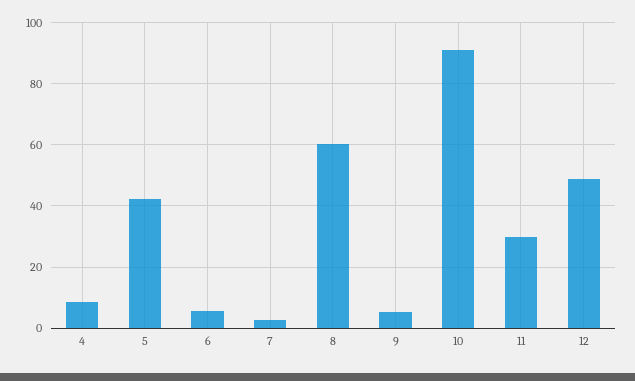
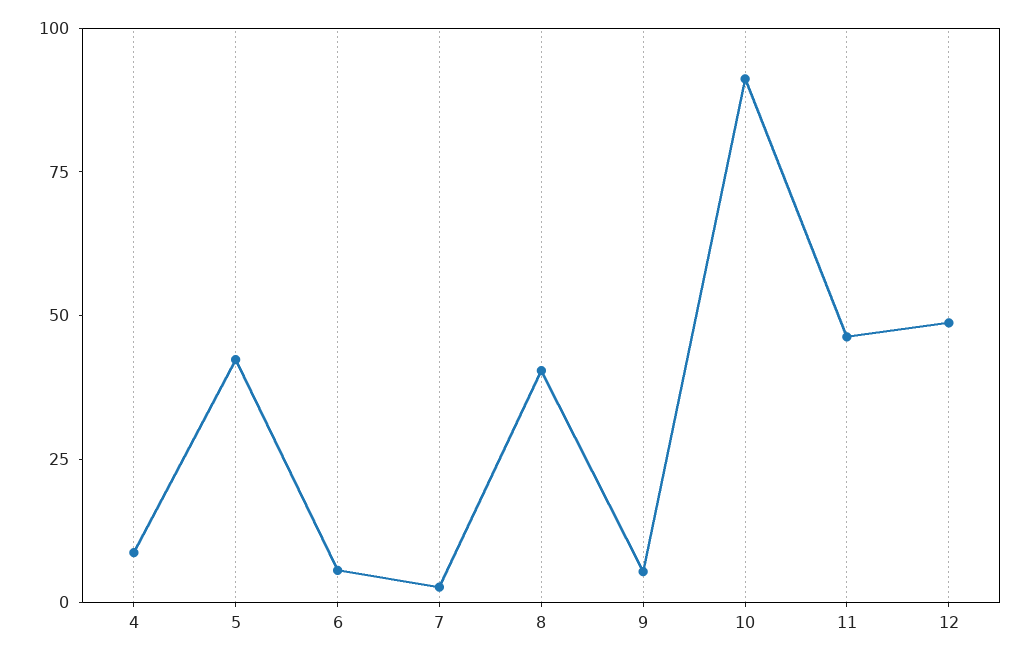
  {
    "4": 8,
    "5": 42,
    "6": 6,
    "7": 2,
-   "8": 60,
+   "8": 40,
    "9": 6,
    "10": 92,
-   "11": 30,
+   "11": 45,
    "12": 48
  }

